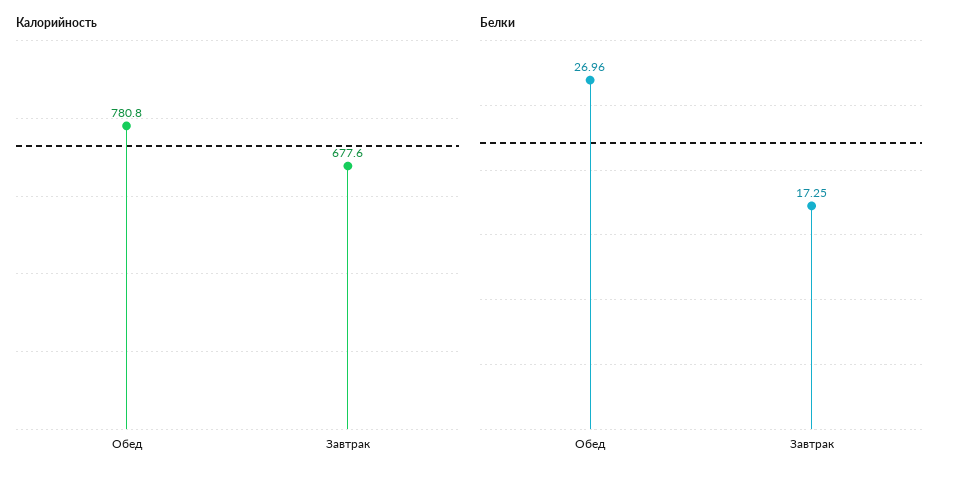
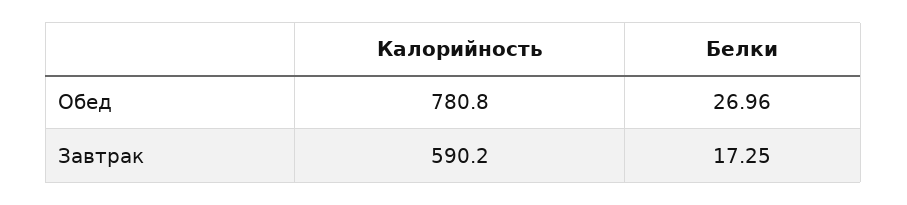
  {
    "Калорийность": {
      "Обед": 780.8,
-     "Завтрак": 677.6
+     "Завтрак": 590.2
    },
    "Белки": {
      "Обед": 26.96,
      "Завтрак": 17.25
    }
  }

